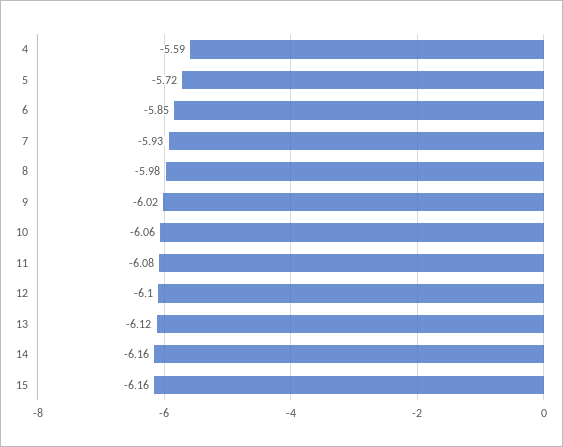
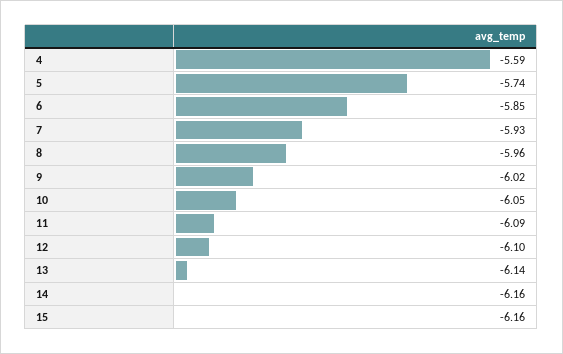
  {
    "4": -5.59,
-   "5": -5.72,
+   "5": -5.74,
    "6": -5.85,
    "7": -5.93,
-   "8": -5.98,
+   "8": -5.96,
    "9": -6.02,
-   "10": -6.06,
+   "10": -6.05,
-   "11": -6.08,
+   "11": -6.09,
    "12": -6.1,
-   "13": -6.12,
+   "13": -6.14,
    "14": -6.16,
    "15": -6.16
  }

